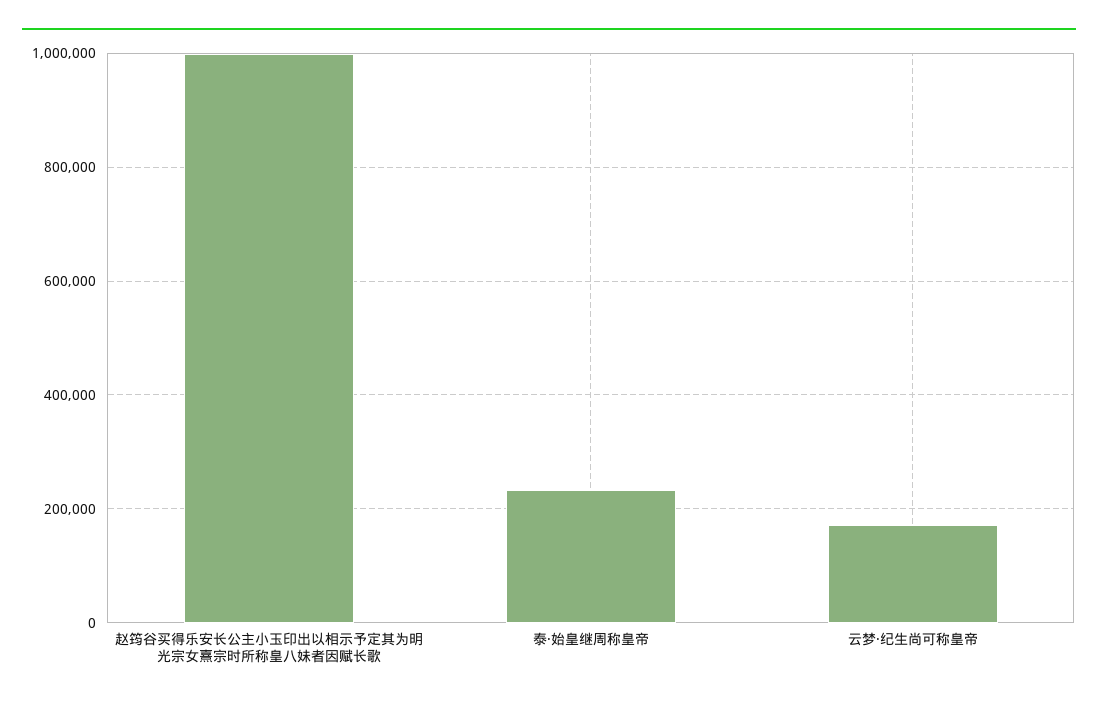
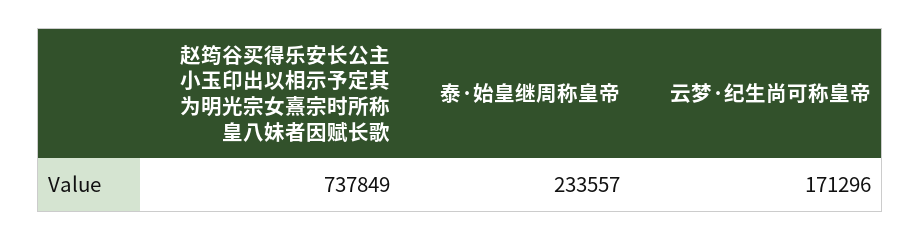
  {
-   "赵筠谷买得乐安长公主小玉印出以相示予定其为明光宗女熹宗时所称皇八妹者因赋长歌": 1000000,
+   "赵筠谷买得乐安长公主小玉印出以相示予定其为明光宗女熹宗时所称皇八妹者因赋长歌": 737849,
    "泰·始皇继周称皇帝": 233557,
    "云梦·纪生尚可称皇帝": 171296
  }

